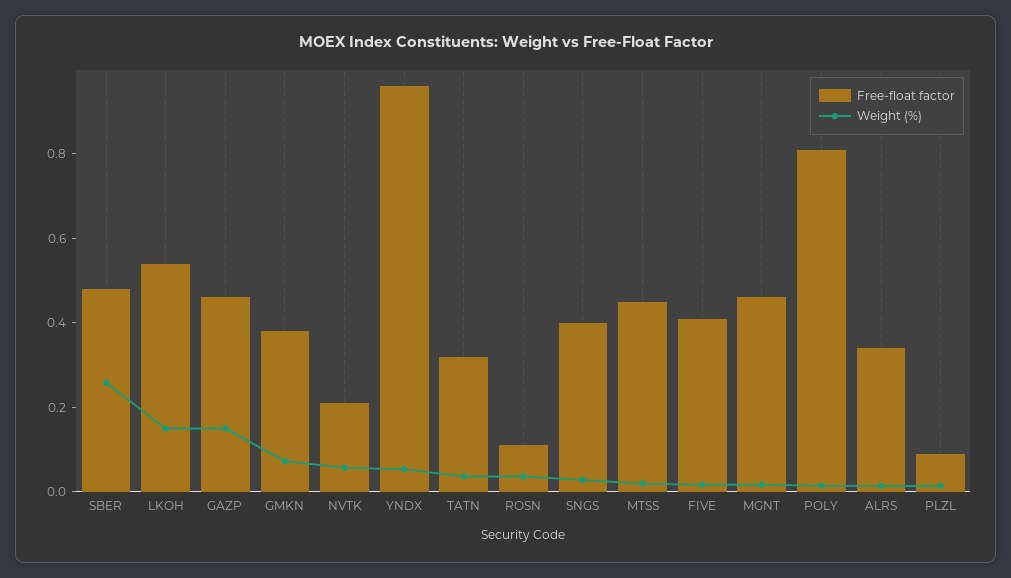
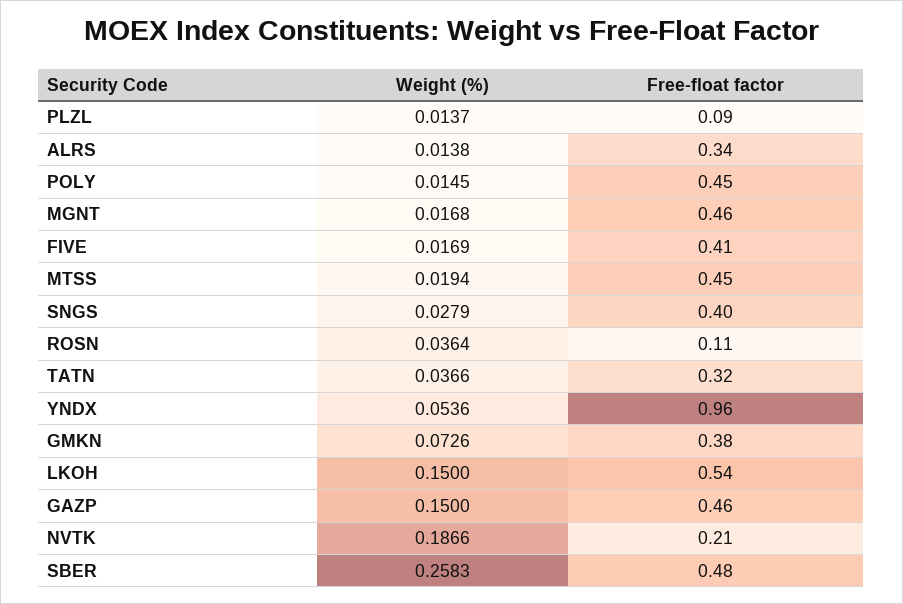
  {
    "Free-float factor": {
      "SBER": 0.48,
      "LKOH": 0.54,
      "GAZP": 0.46,
      "GMKN": 0.38,
      "NVTK": 0.21,
      "YNDX": 0.96,
      "TATN": 0.32,
      "ROSN": 0.11,
      "SNGS": 0.4,
      "MTSS": 0.45,
      "FIVE": 0.41,
      "MGNT": 0.46,
-     "POLY": 0.8,
+     "POLY": 0.45,
      "ALRS": 0.34,
      "PLZL": 0.09
    },
    "Weight (%)": {
      "SBER": 0.2583,
      "LKOH": 0.15,
      "GAZP": 0.15,
      "GMKN": 0.0726,
-     "NVTK": 0.05,
+     "NVTK": 0.1866,
      "YNDX": 0.0536,
      "TATN": 0.0366,
      "ROSN": 0.0364,
      "SNGS": 0.0279,
      "MTSS": 0.0194,
      "FIVE": 0.0169,
      "MGNT": 0.0168,
      "POLY": 0.0145,
      "ALRS": 0.0138,
      "PLZL": 0.0137
    }
  }

